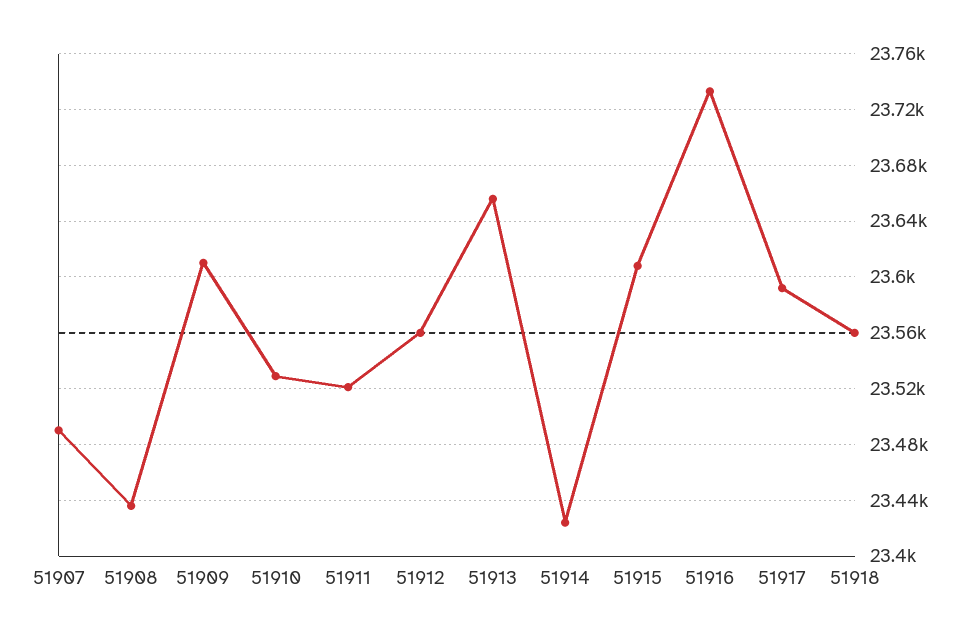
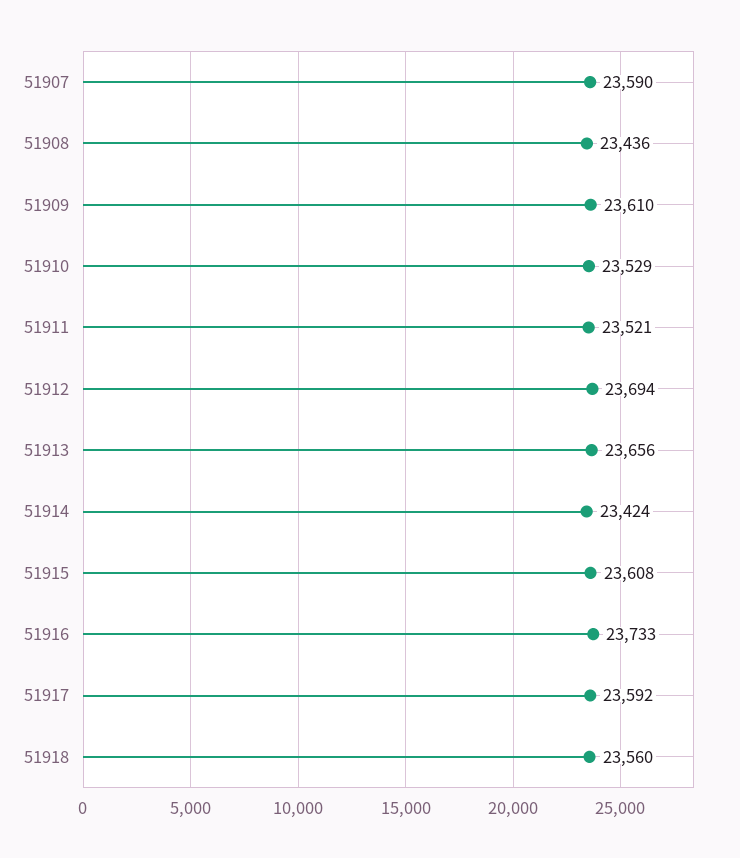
  {
-   "51907": 23490,
+   "51907": 23590,
    "51908": 23436,
    "51909": 23610,
    "51910": 23529,
    "51911": 23521,
-   "51912": 23560,
+   "51912": 23694,
    "51913": 23656,
    "51914": 23424,
    "51915": 23608,
    "51916": 23733,
    "51917": 23592,
    "51918": 23560
  }

